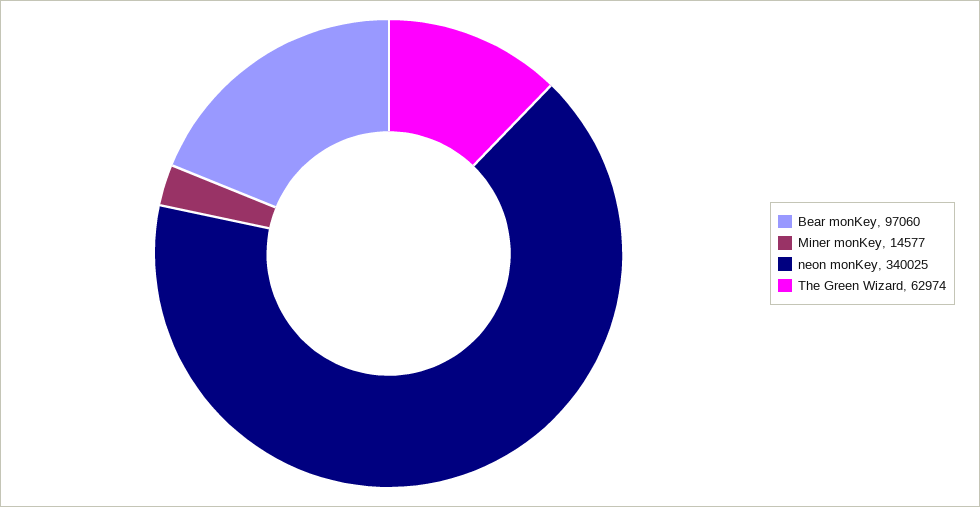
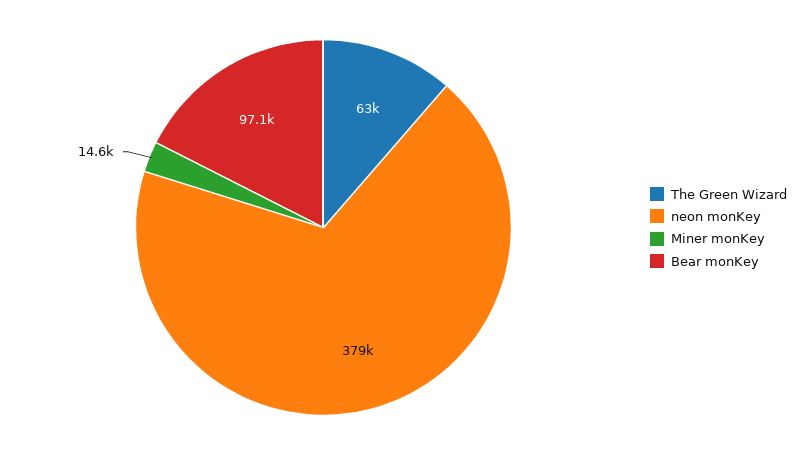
  {
    "Bear monKey": 97060,
    "Miner monKey": 14577,
-   "neon monKey": 340025,
+   "neon monKey": 379000,
    "The Green Wizard": 62974
  }

